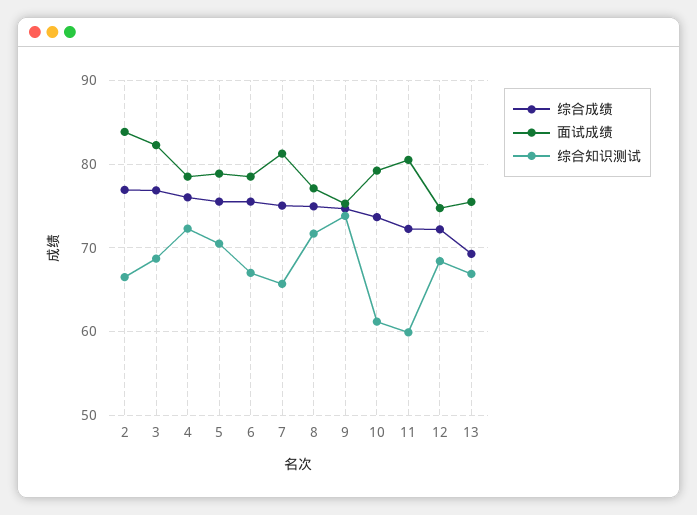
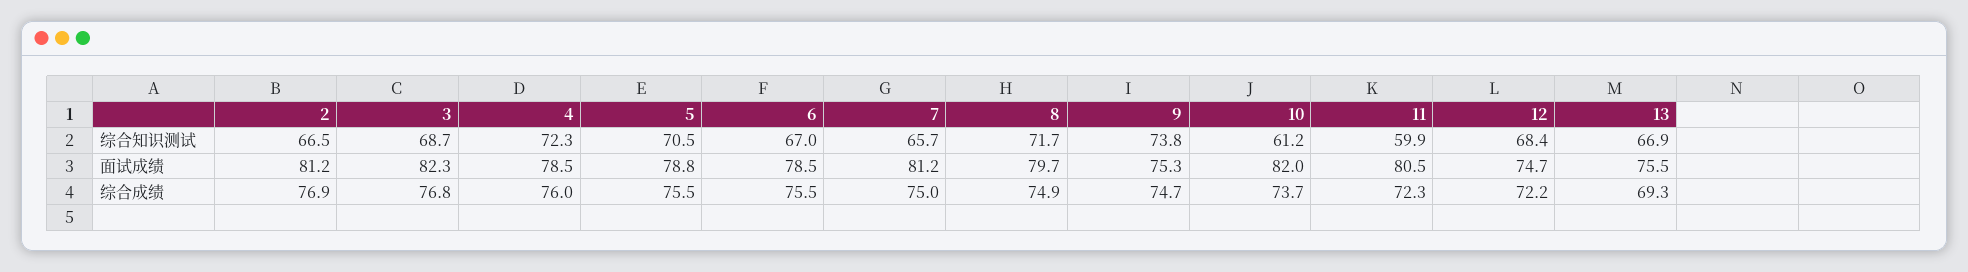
  {
    "综合成绩": {
      "2": 76.9,
      "3": 76.8,
      "4": 76,
      "5": 75.5,
      "6": 75.5,
      "7": 75,
      "8": 74.9,
      "9": 74.7,
      "10": 73.7,
      "11": 72.3,
      "12": 72.2,
      "13": 69.3
    },
    "面试成绩": {
-     "2": 84,
+     "2": 81.2,
      "3": 82.3,
      "4": 78.5,
      "5": 78.8,
      "6": 78.5,
      "7": 81.2,
-     "8": 77,
+     "8": 79.7,
      "9": 75.3,
-     "10": 79,
+     "10": 82,
      "11": 80.5,
      "12": 74.7,
      "13": 75.5
    },
    "综合知识测试": {
      "2": 66.5,
      "3": 68.7,
      "4": 72.3,
      "5": 70.5,
      "6": 67,
      "7": 65.7,
      "8": 71.7,
      "9": 73.8,
      "10": 61.2,
      "11": 59.9,
      "12": 68.4,
      "13": 66.9
    }
  }

